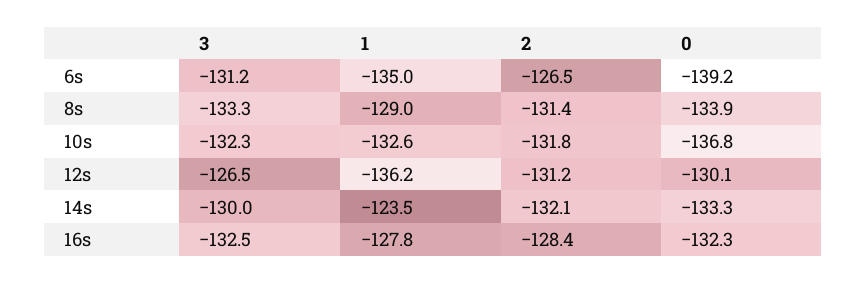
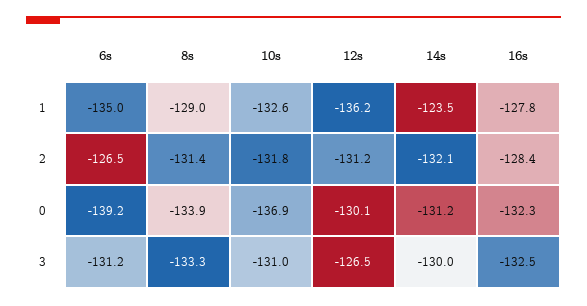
  {
    "3": {
      "6s": -131.2,
      "8s": -133.3,
-     "10s": -132.3,
+     "10s": -131,
      "12s": -126.5,
      "14s": -130,
      "16s": -132.5
    },
    "1": {
      "6s": -135,
      "8s": -129,
      "10s": -132.6,
      "12s": -136.2,
      "14s": -123.5,
      "16s": -127.8
    },
    "2": {
      "6s": -126.5,
      "8s": -131.4,
      "10s": -131.8,
      "12s": -131.2,
      "14s": -132.1,
      "16s": -128.4
    },
    "0": {
      "6s": -139.2,
      "8s": -133.9,
-     "10s": -136.8,
+     "10s": -136.9,
      "12s": -130.1,
-     "14s": -133.3,
+     "14s": -131.2,
      "16s": -132.3
    }
  }

